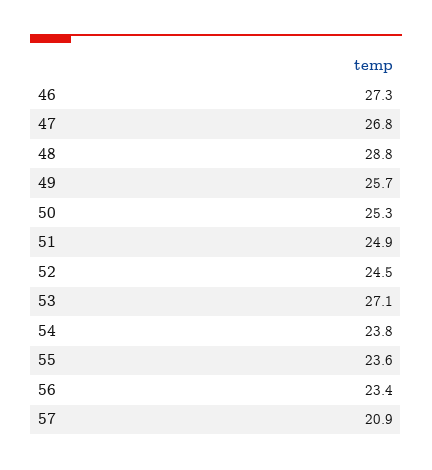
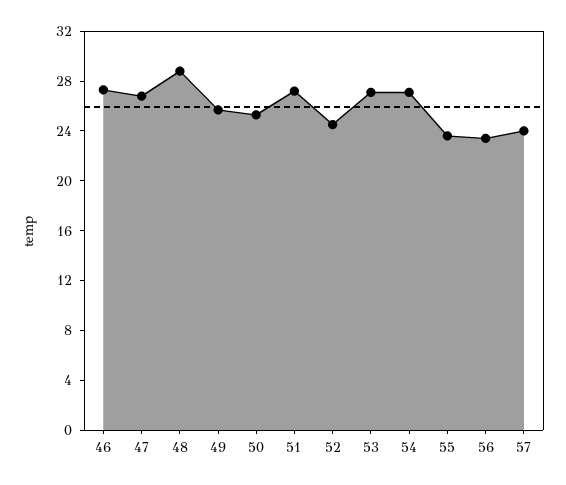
  {
    "46": 27.3,
    "47": 26.8,
    "48": 28.8,
    "49": 25.7,
    "50": 25.3,
-   "51": 24.9,
+   "51": 27,
    "52": 24.5,
    "53": 27.1,
-   "54": 23.8,
+   "54": 27,
    "55": 23.6,
    "56": 23.4,
-   "57": 20.9
+   "57": 24
  }

